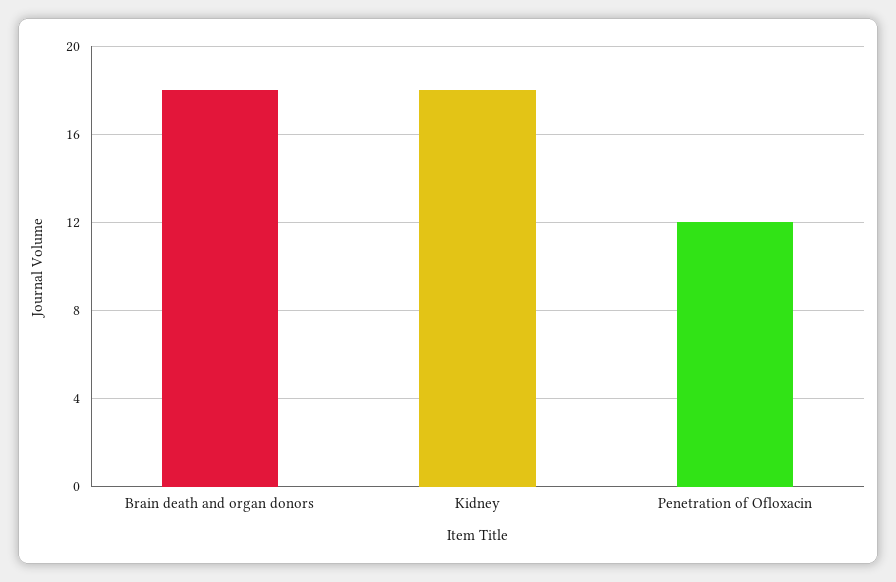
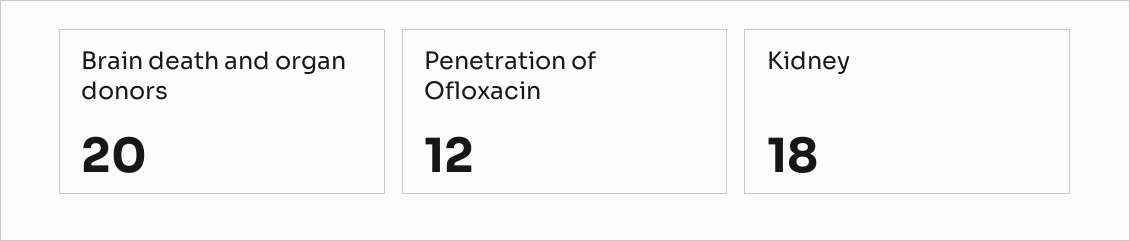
  {
-   "Brain death and organ donors": 18,
+   "Brain death and organ donors": 20,
    "Kidney": 18,
    "Penetration of Ofloxacin": 12
  }

